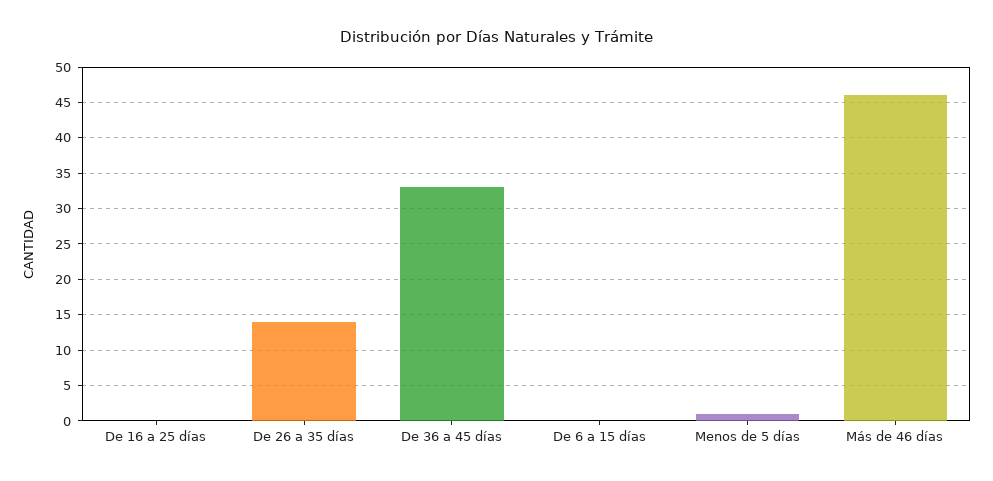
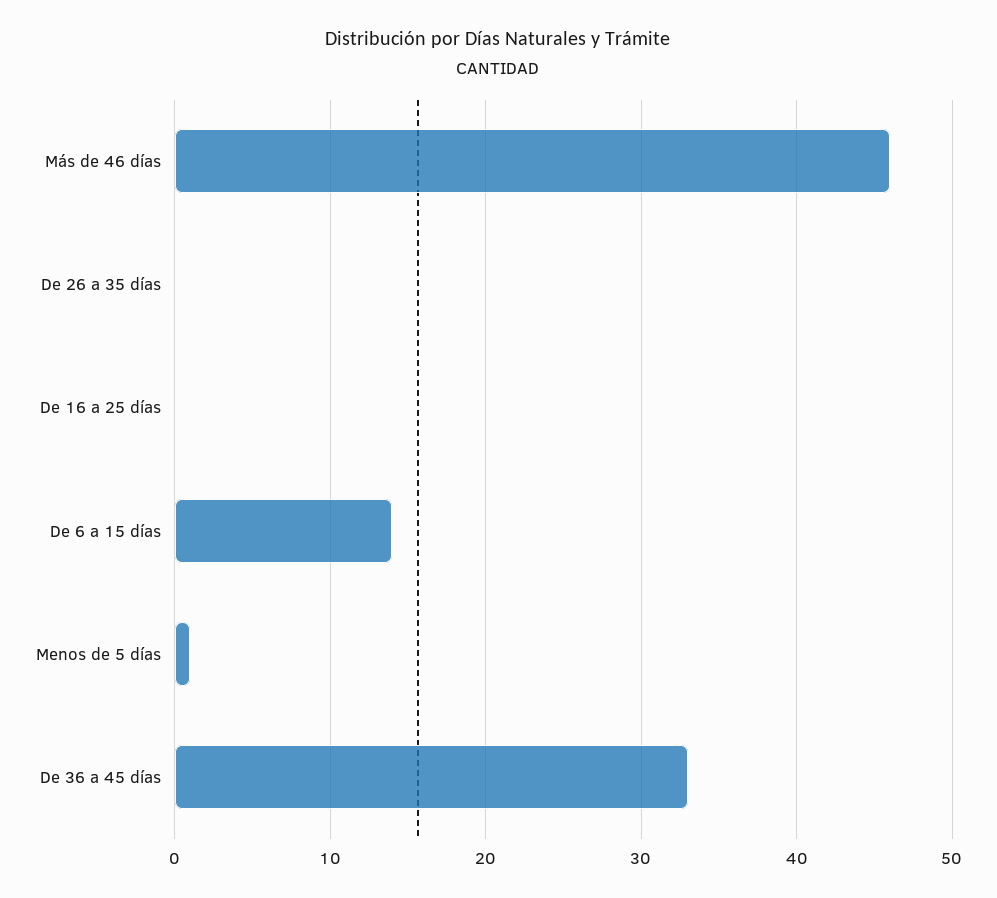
  {
    "De 16 a 25 días": 0,
-   "De 26 a 35 días": 14,
+   "De 26 a 35 días": 0,
    "De 36 a 45 días": 33,
-   "De 6 a 15 días": 0,
+   "De 6 a 15 días": 14,
    "Menos de 5 días": 1,
    "Más de 46 días": 46
  }

